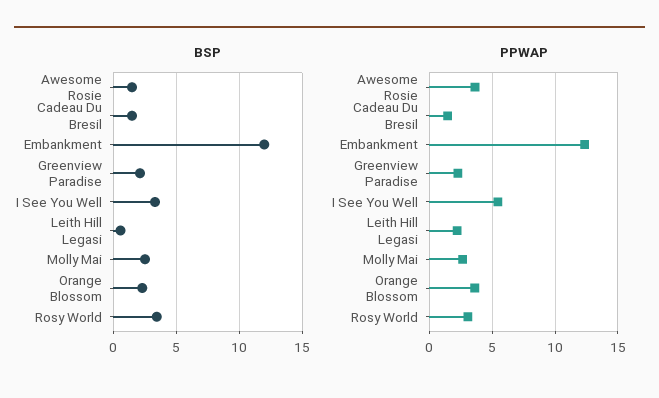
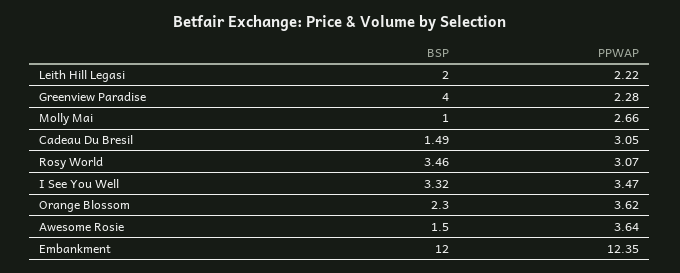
  {
    "BSP": {
      "Awesome Rosie": 1.5,
      "Cadeau Du Bresil": 1.49,
      "Embankment": 12,
-     "Greenview Paradise": 2,
+     "Greenview Paradise": 4,
      "I See You Well": 3.32,
-     "Leith Hill Legasi": 0.5,
+     "Leith Hill Legasi": 2,
-     "Molly Mai": 2.5,
+     "Molly Mai": 1,
      "Orange Blossom": 2.3,
      "Rosy World": 3.46
    },
    "PPWAP": {
      "Awesome Rosie": 3.64,
-     "Cadeau Du Bresil": 1.5,
+     "Cadeau Du Bresil": 3.05,
      "Embankment": 12.35,
      "Greenview Paradise": 2.28,
-     "I See You Well": 5.5,
+     "I See You Well": 3.47,
      "Leith Hill Legasi": 2.22,
      "Molly Mai": 2.66,
      "Orange Blossom": 3.62,
      "Rosy World": 3.07
    }
  }

